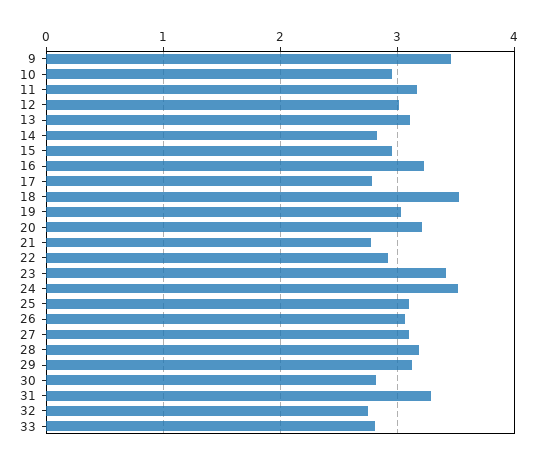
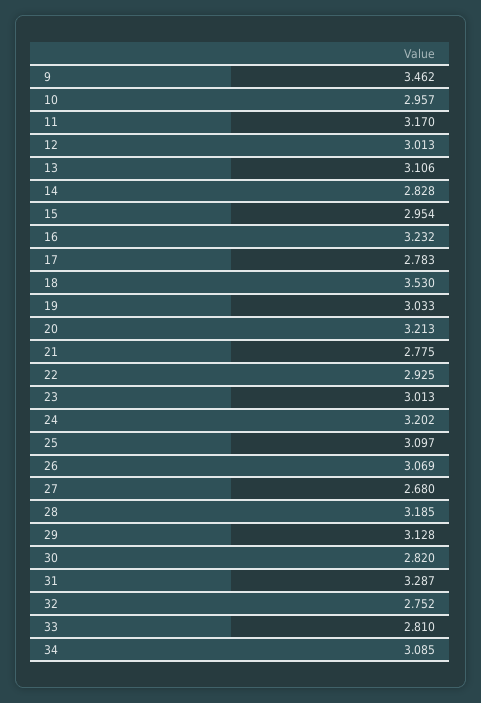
  {
    "9": 3.462,
    "10": 2.957,
    "11": 3.17,
    "12": 3.013,
    "13": 3.106,
    "14": 2.828,
    "15": 2.954,
    "16": 3.232,
    "17": 2.783,
    "18": 3.53,
    "19": 3.033,
    "20": 3.213,
    "21": 2.775,
    "22": 2.925,
-   "23": 3.4,
+   "23": 3.013,
-   "24": 3.5,
+   "24": 3.202,
    "25": 3.097,
    "26": 3.069,
-   "27": 3.1,
+   "27": 2.68,
    "28": 3.185,
    "29": 3.128,
    "30": 2.82,
    "31": 3.287,
    "32": 2.752,
-   "33": 2.81
+   "33": 2.81,
+   "34": 3.085
  }

